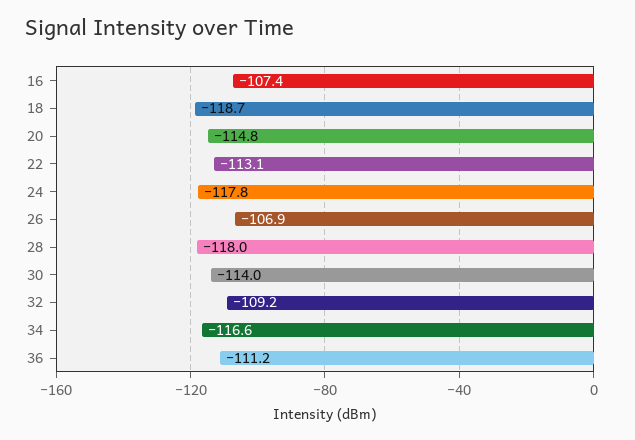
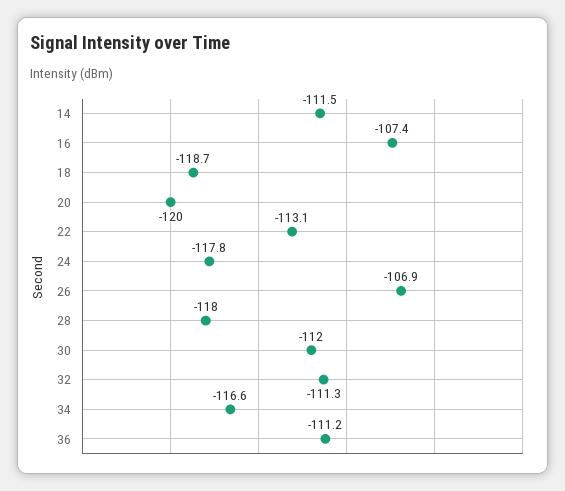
  {
    "16": -107.4,
    "18": -118.7,
-   "20": -114.8,
+   "20": -120,
    "22": -113.1,
    "24": -117.8,
    "26": -106.9,
    "28": -118,
-   "30": -114,
+   "30": -112,
-   "32": -109.2,
+   "32": -111.3,
    "34": -116.6,
-   "36": -111.2
+   "36": -111.2,
+   "14": -111.5
  }

